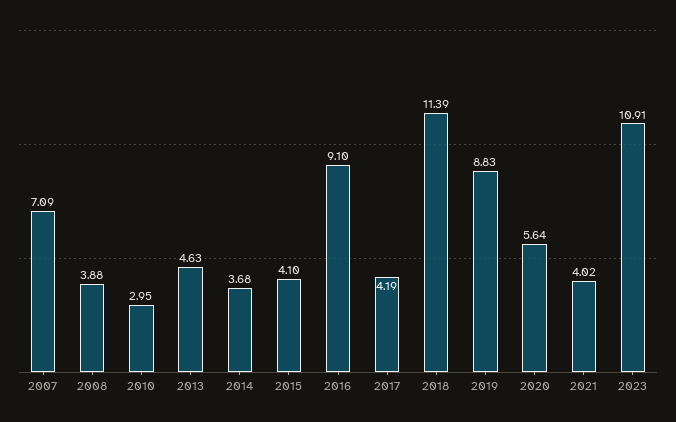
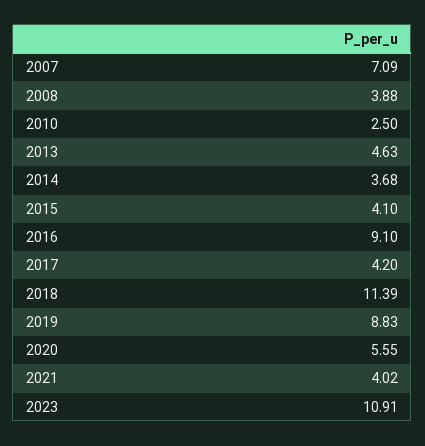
  {
    "2007": 7.09,
    "2008": 3.88,
-   "2010": 2.95,
+   "2010": 2.5,
    "2013": 4.63,
    "2014": 3.68,
    "2015": 4.1,
    "2016": 9.1,
-   "2017": 4.19,
+   "2017": 4.2,
    "2018": 11.39,
    "2019": 8.83,
-   "2020": 5.64,
+   "2020": 5.55,
    "2021": 4.02,
    "2023": 10.91
  }

